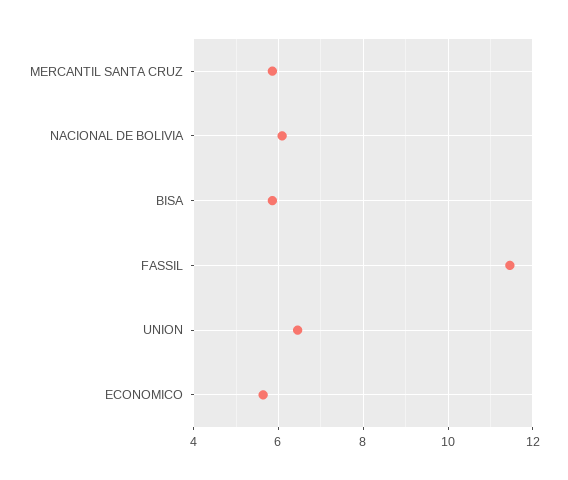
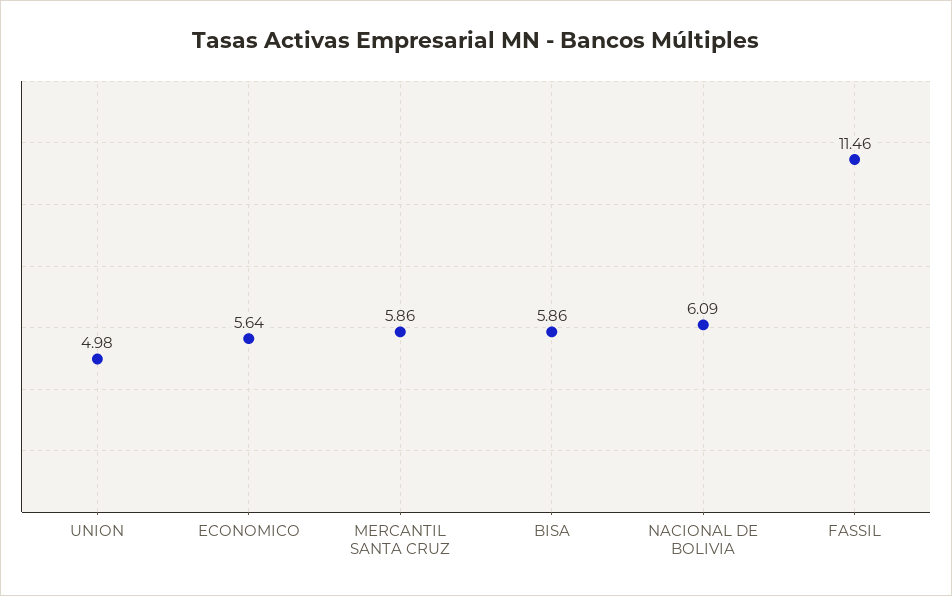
  {
    "MERCANTIL SANTA CRUZ": 5.86,
    "NACIONAL DE BOLIVIA": 6.09,
    "BISA": 5.86,
    "FASSIL": 11.46,
-   "UNION": 6.4,
+   "UNION": 4.98,
    "ECONOMICO": 5.64
  }

